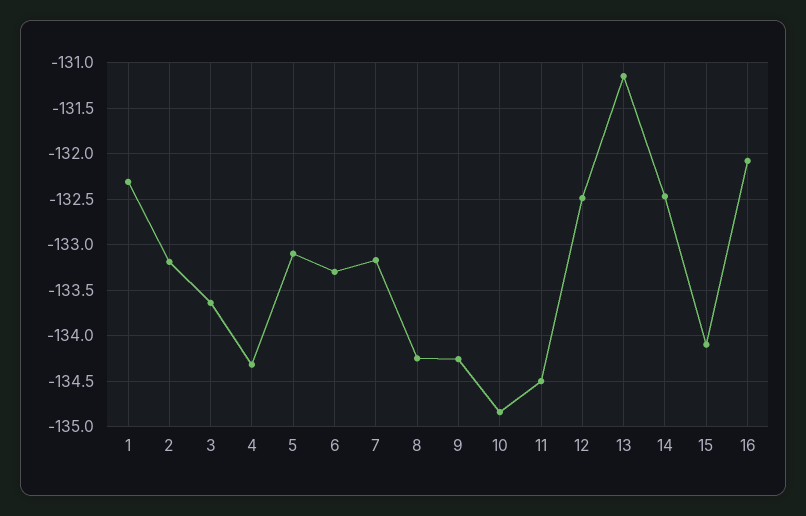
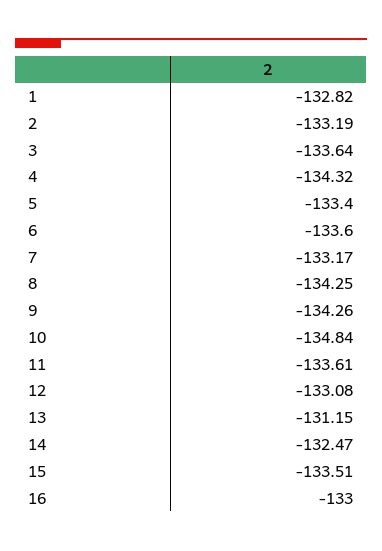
  {
-   "1": -132.3,
+   "1": -132.82,
    "2": -133.19,
    "3": -133.64,
    "4": -134.32,
-   "5": -133.1,
+   "5": -133.4,
-   "6": -133.3,
+   "6": -133.6,
    "7": -133.17,
    "8": -134.25,
    "9": -134.26,
    "10": -134.84,
-   "11": -134.5,
+   "11": -133.61,
-   "12": -132.5,
+   "12": -133.08,
    "13": -131.15,
    "14": -132.47,
-   "15": -134.1,
+   "15": -133.51,
-   "16": -132.1
+   "16": -133
  }

